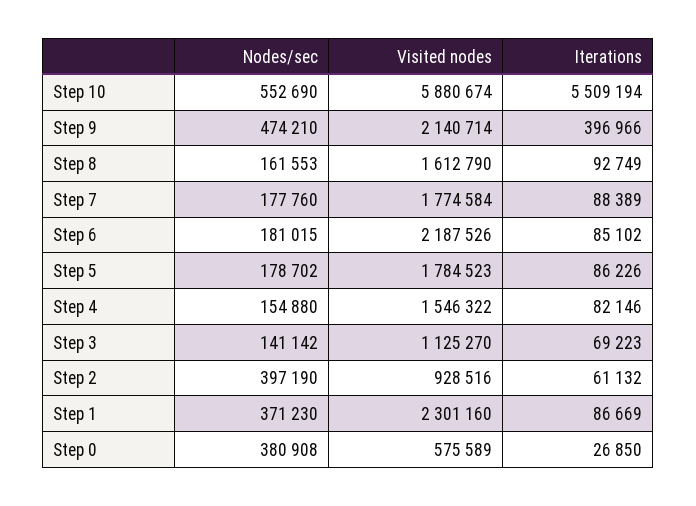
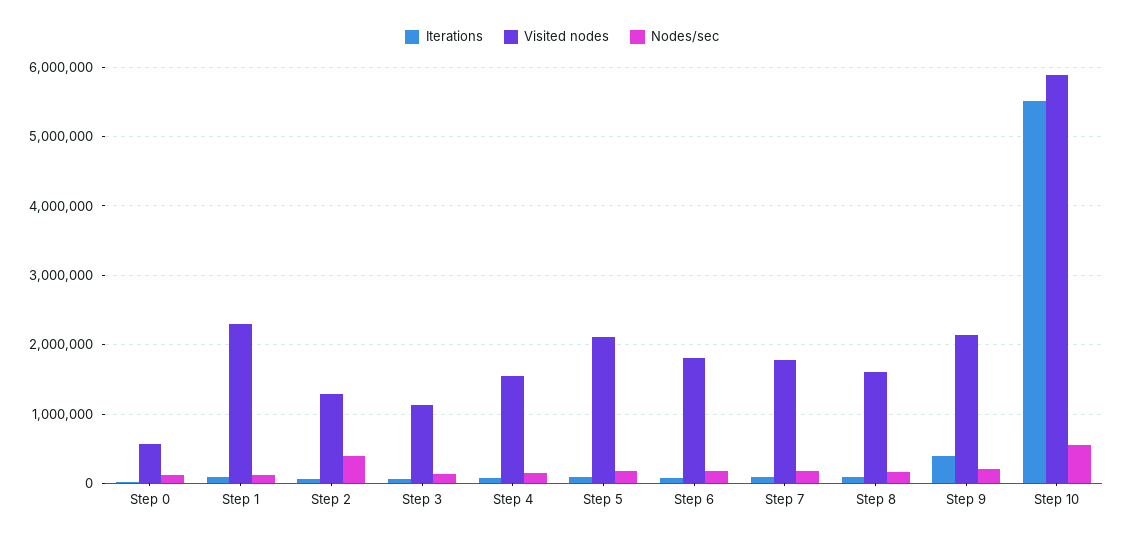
  {
    "Nodes/sec": {
      "Step 10": 552690,
-     "Step 9": 474210,
+     "Step 9": 200000,
      "Step 8": 161553,
      "Step 7": 177760,
      "Step 6": 181015,
      "Step 5": 178702,
      "Step 4": 154880,
      "Step 3": 141142,
      "Step 2": 397190,
-     "Step 1": 371230,
+     "Step 1": 100000,
-     "Step 0": 380908
+     "Step 0": 100000
    },
    "Visited nodes": {
      "Step 10": 5880674,
      "Step 9": 2140714,
      "Step 8": 1612790,
      "Step 7": 1774584,
-     "Step 6": 2187526,
+     "Step 6": 1800000,
-     "Step 5": 1784523,
+     "Step 5": 2100000,
      "Step 4": 1546322,
      "Step 3": 1125270,
-     "Step 2": 928516,
+     "Step 2": 1300000,
      "Step 1": 2301160,
      "Step 0": 575589
    },
    "Iterations": {
      "Step 10": 5509194,
      "Step 9": 396966,
      "Step 8": 92749,
      "Step 7": 88389,
      "Step 6": 85102,
      "Step 5": 86226,
      "Step 4": 82146,
      "Step 3": 69223,
      "Step 2": 61132,
      "Step 1": 86669,
      "Step 0": 26850
    }
  }

